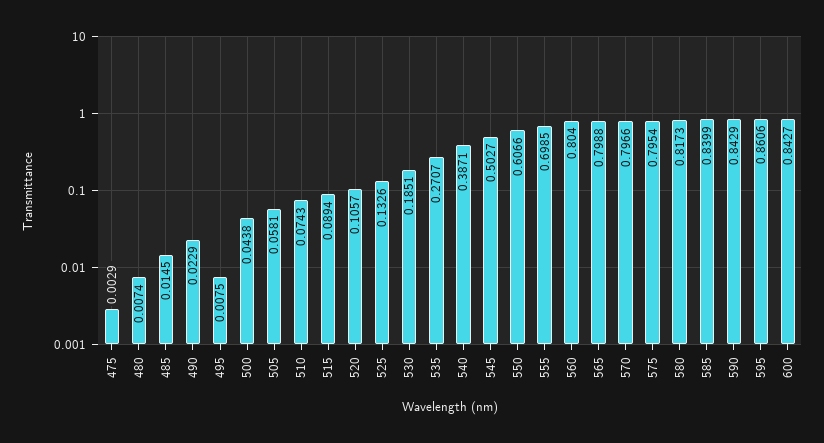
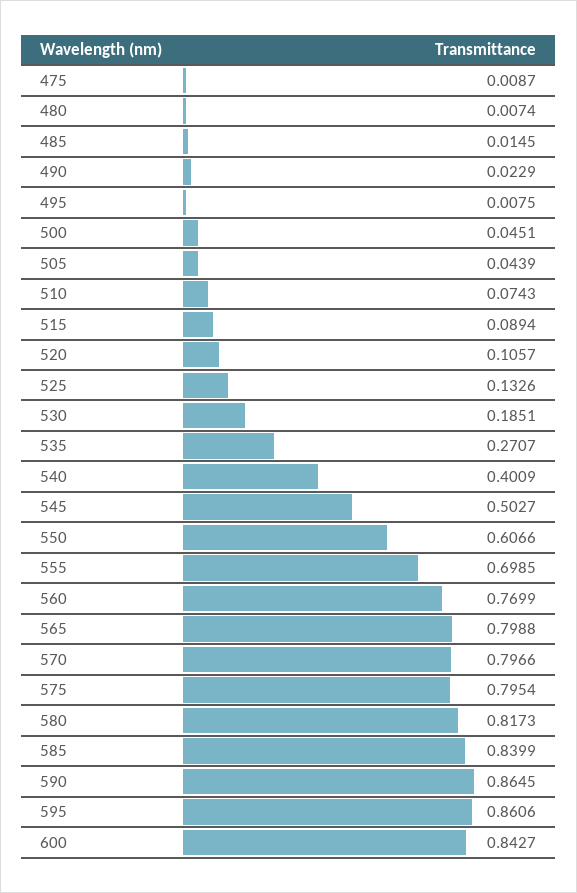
  {
-   "475": 0.0029,
+   "475": 0.0087,
    "480": 0.0074,
    "485": 0.0145,
    "490": 0.0229,
    "495": 0.0075,
-   "500": 0.0438,
+   "500": 0.0451,
-   "505": 0.0581,
+   "505": 0.0439,
    "510": 0.0743,
    "515": 0.0894,
    "520": 0.1057,
    "525": 0.1326,
    "530": 0.1851,
    "535": 0.2707,
-   "540": 0.3871,
+   "540": 0.4009,
    "545": 0.5027,
    "550": 0.6066,
    "555": 0.6985,
-   "560": 0.804,
+   "560": 0.7699,
    "565": 0.7988,
    "570": 0.7966,
    "575": 0.7954,
    "580": 0.8173,
    "585": 0.8399,
-   "590": 0.8429,
+   "590": 0.8645,
    "595": 0.8606,
    "600": 0.8427
  }

